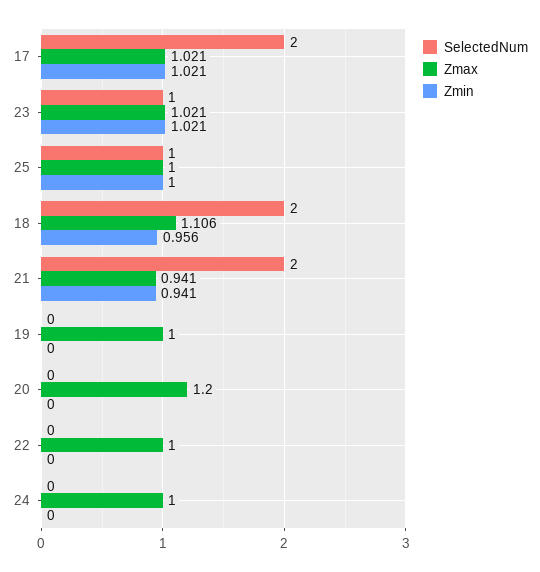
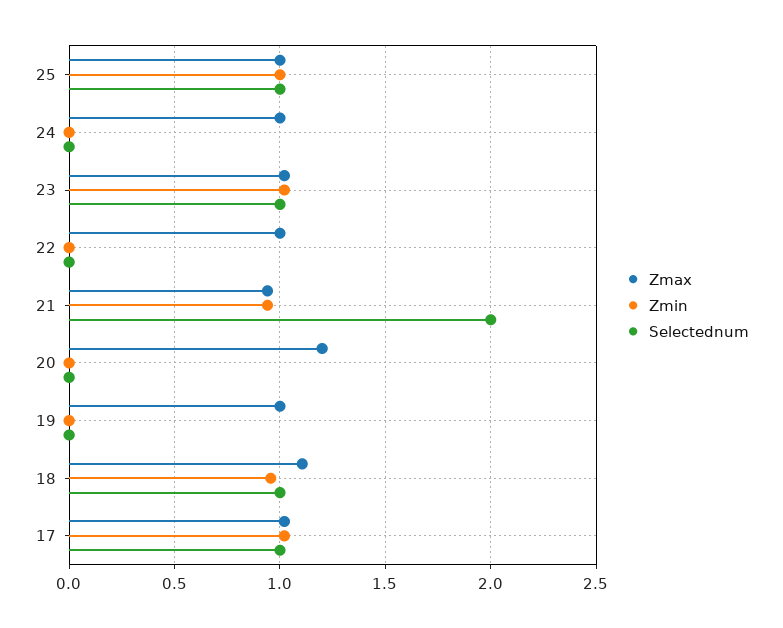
  {
    "SelectedNum": {
-     "17": 2,
+     "17": 1,
      "23": 1,
      "25": 1,
-     "18": 2,
+     "18": 1,
      "21": 2,
      "19": 0,
      "20": 0,
      "22": 0,
      "24": 0
    },
    "Zmax": {
      "17": 1.021,
      "23": 1.021,
      "25": 1,
      "18": 1.106,
      "21": 0.941,
      "19": 1,
      "20": 1.2,
      "22": 1,
      "24": 1
    },
    "Zmin": {
      "17": 1.021,
      "23": 1.021,
      "25": 1,
      "18": 0.956,
      "21": 0.941,
      "19": 0,
      "20": 0,
      "22": 0,
      "24": 0
    }
  }

